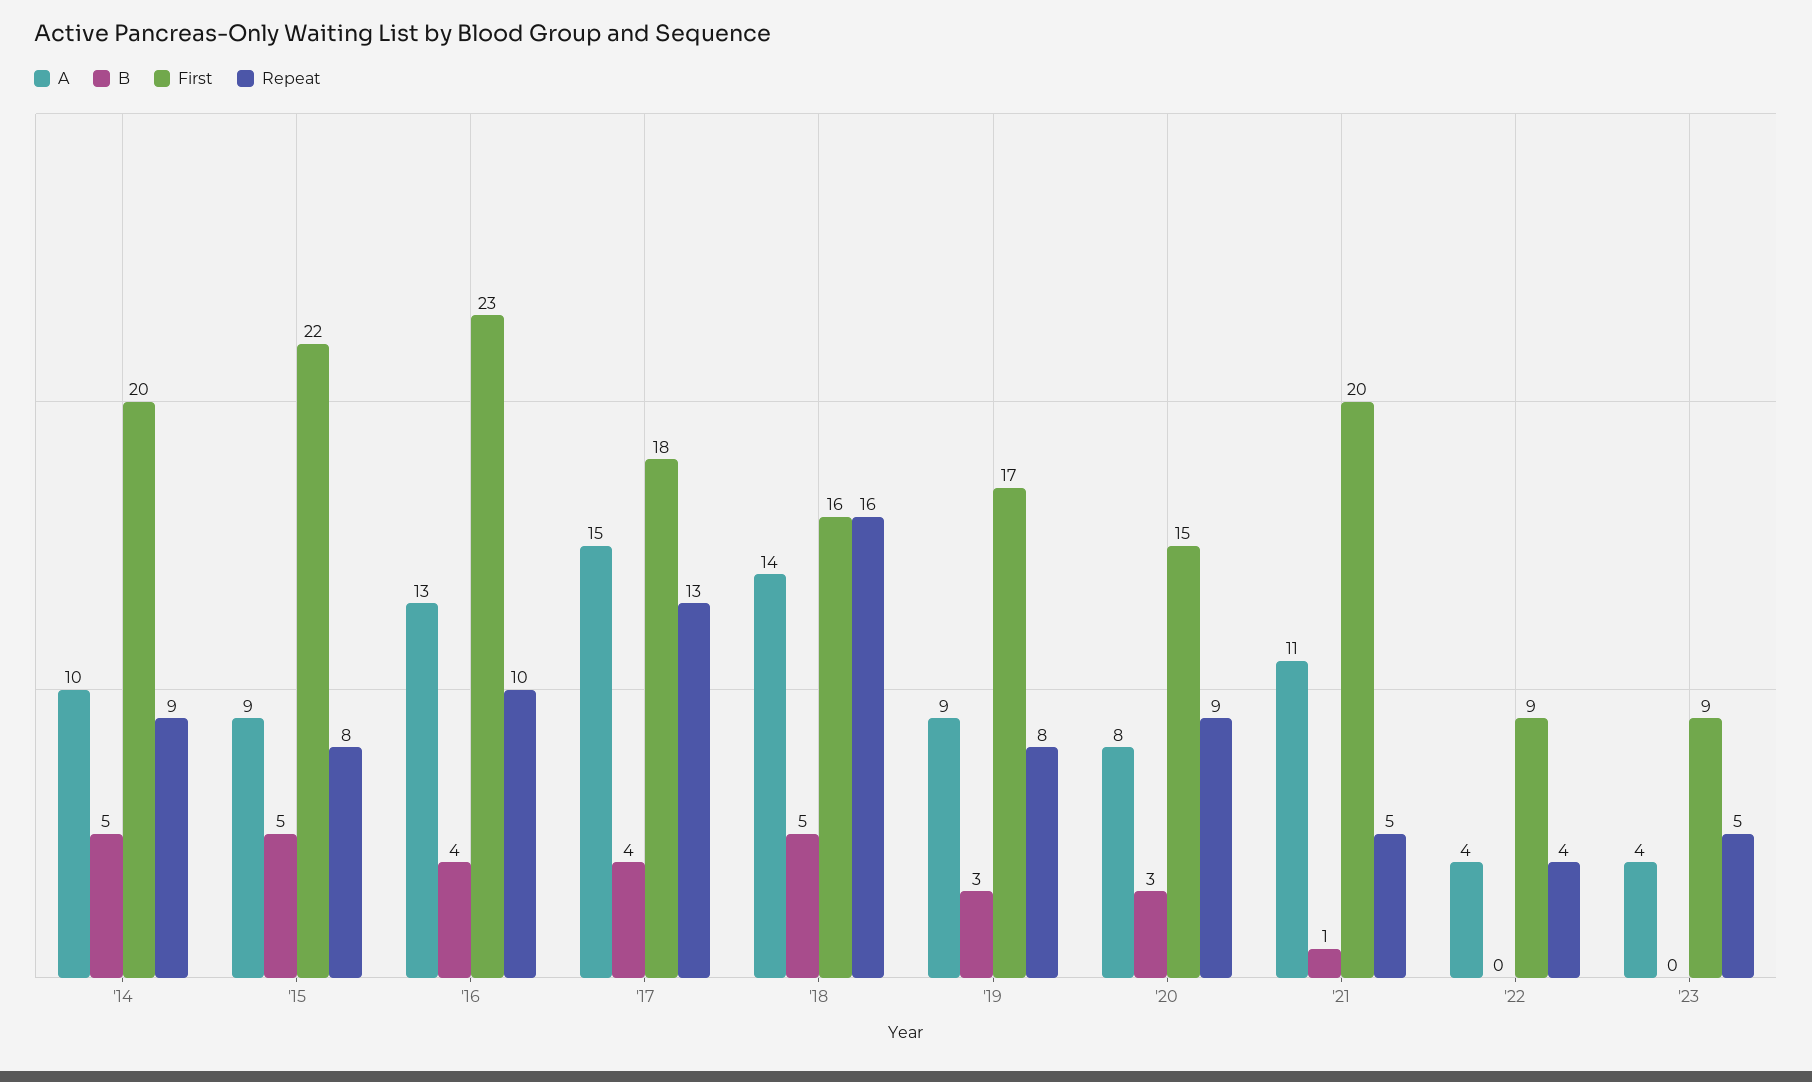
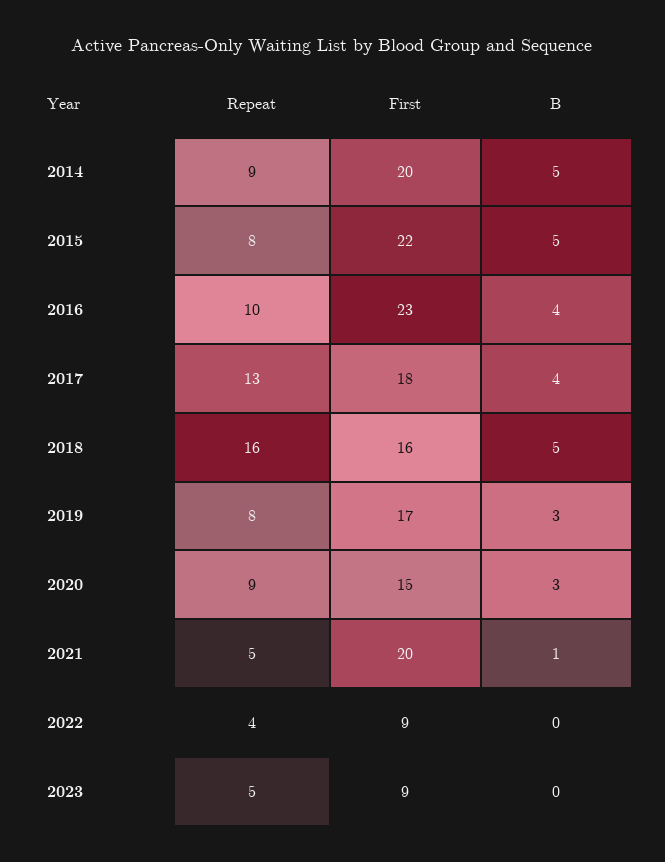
  {
-   "A": {
-     "'14": 10,
-     "'15": 9,
-     "'16": 13,
-     "'17": 15,
-     "'18": 14,
-     "'19": 9,
-     "'20": 8,
-     "'21": 11,
-     "'22": 4,
-     "'23": 4
-   },
    "B": {
      "'14": 5,
      "'15": 5,
      "'16": 4,
      "'17": 4,
      "'18": 5,
      "'19": 3,
      "'20": 3,
      "'21": 1,
      "'22": 0,
      "'23": 0
    },
    "First": {
      "'14": 20,
      "'15": 22,
      "'16": 23,
      "'17": 18,
      "'18": 16,
      "'19": 17,
      "'20": 15,
      "'21": 20,
      "'22": 9,
      "'23": 9
    },
    "Repeat": {
      "'14": 9,
      "'15": 8,
      "'16": 10,
      "'17": 13,
      "'18": 16,
      "'19": 8,
      "'20": 9,
      "'21": 5,
      "'22": 4,
      "'23": 5
    }
  }

